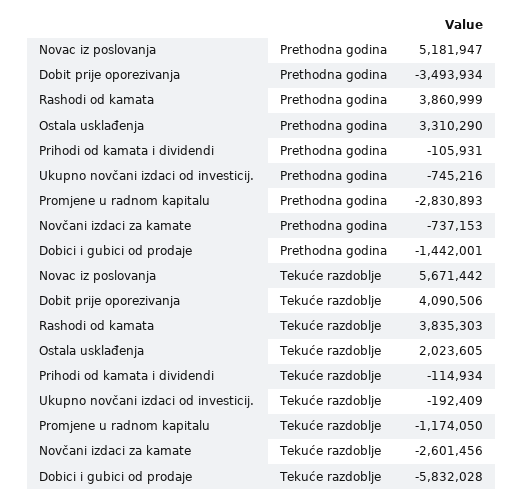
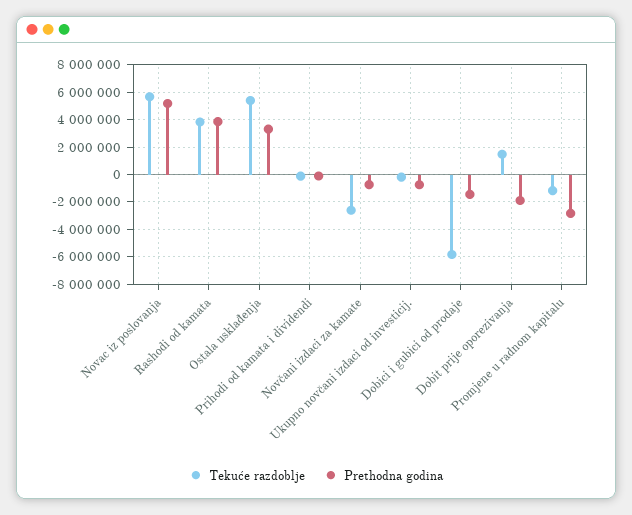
  {
    "Prethodna godina": {
      "Novac iz poslovanja": 5181947,
-     "Dobit prije oporezivanja": -3493934,
+     "Dobit prije oporezivanja": -2000000,
      "Rashodi od kamata": 3860999,
      "Ostala usklađenja": 3310290,
      "Prihodi od kamata i dividendi": -105931,
      "Ukupno novčani izdaci od investicij.": -745216,
      "Promjene u radnom kapitalu": -2830893,
      "Novčani izdaci za kamate": -737153,
      "Dobici i gubici od prodaje": -1442001
    },
    "Tekuće razdoblje": {
      "Novac iz poslovanja": 5671442,
-     "Dobit prije oporezivanja": 4090506,
+     "Dobit prije oporezivanja": 1500000,
      "Rashodi od kamata": 3835303,
-     "Ostala usklađenja": 2023605,
+     "Ostala usklađenja": 5500000,
      "Prihodi od kamata i dividendi": -114934,
      "Ukupno novčani izdaci od investicij.": -192409,
      "Promjene u radnom kapitalu": -1174050,
      "Novčani izdaci za kamate": -2601456,
      "Dobici i gubici od prodaje": -5832028
    }
  }

